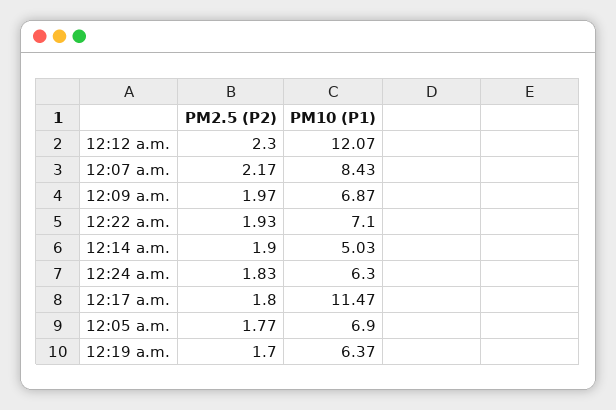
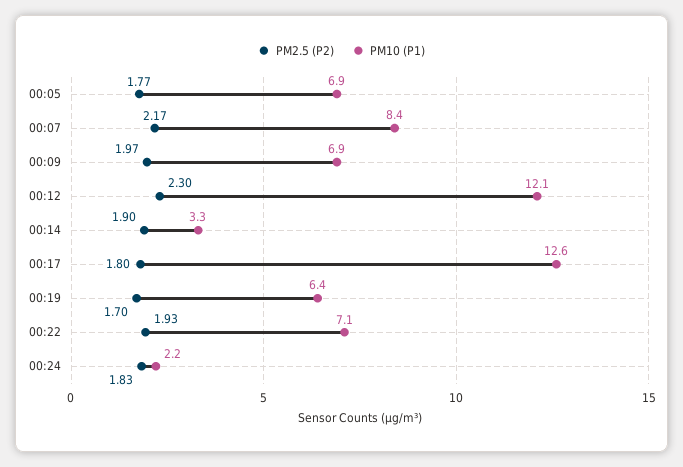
  {
    "PM2.5 (P2)": {
      "12:12 a.m.": 2.3,
      "12:07 a.m.": 2.17,
      "12:09 a.m.": 1.97,
      "12:22 a.m.": 1.93,
      "12:14 a.m.": 1.9,
      "12:24 a.m.": 1.83,
      "12:17 a.m.": 1.8,
      "12:05 a.m.": 1.77,
      "12:19 a.m.": 1.7
    },
    "PM10 (P1)": {
      "12:12 a.m.": 12.07,
      "12:07 a.m.": 8.43,
      "12:09 a.m.": 6.87,
      "12:22 a.m.": 7.1,
-     "12:14 a.m.": 5.03,
+     "12:14 a.m.": 3.3,
-     "12:24 a.m.": 6.3,
+     "12:24 a.m.": 2.2,
-     "12:17 a.m.": 11.47,
+     "12:17 a.m.": 12.6,
      "12:05 a.m.": 6.9,
      "12:19 a.m.": 6.37
    }
  }

